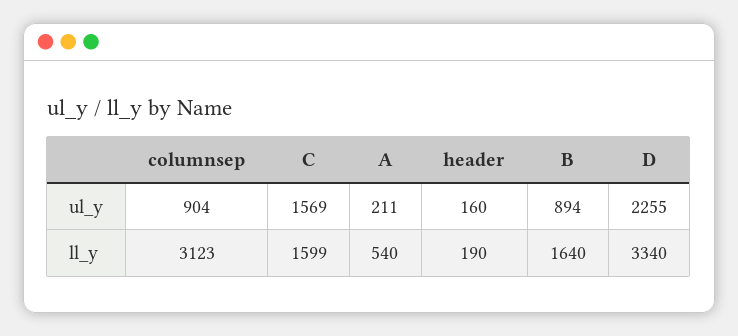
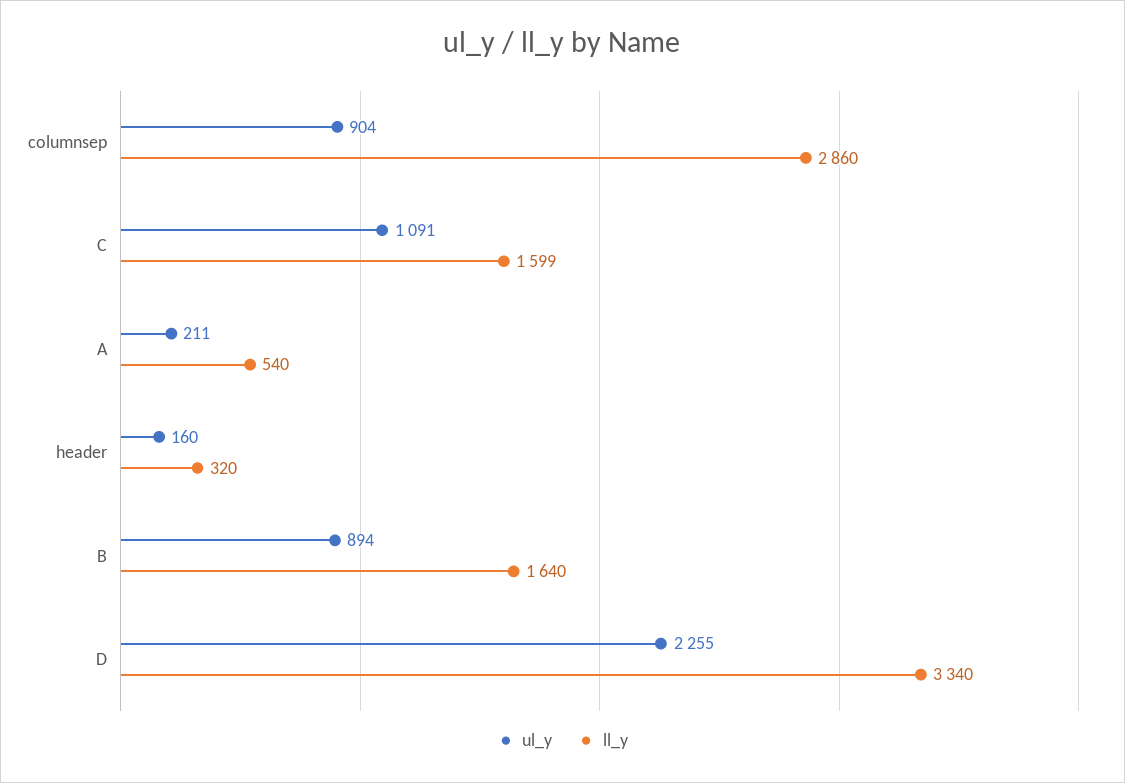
  {
    "ul_y": {
      "columnsep": 904,
-     "C": 1569,
+     "C": 1091,
      "A": 211,
      "header": 160,
      "B": 894,
      "D": 2255
    },
    "ll_y": {
-     "columnsep": 3123,
+     "columnsep": 2860,
      "C": 1599,
      "A": 540,
-     "header": 190,
+     "header": 320,
      "B": 1640,
      "D": 3340
    }
  }

